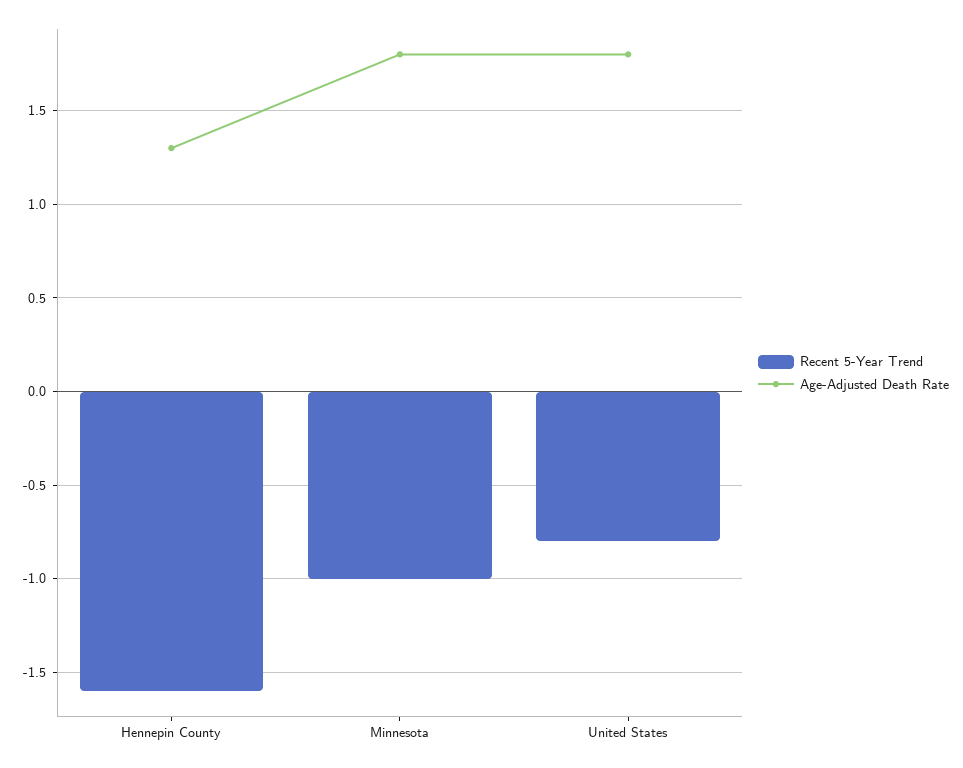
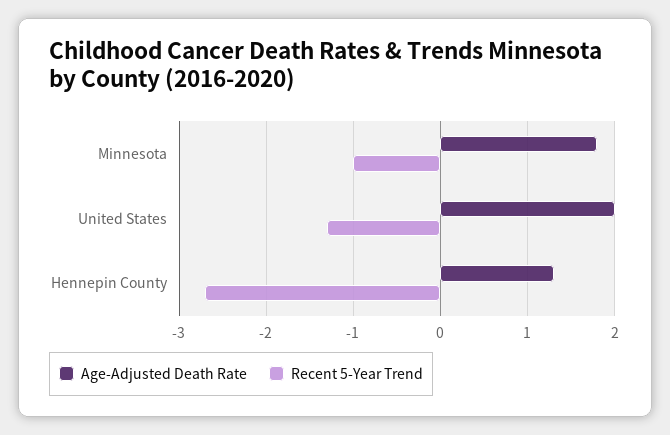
  {
    "Recent 5-Year Trend": {
-     "Hennepin County": -1.6,
+     "Hennepin County": -2.7,
      "Minnesota": -1,
-     "United States": -0.8
+     "United States": -1.3
    },
    "Age-Adjusted Death Rate": {
      "Hennepin County": 1.3,
      "Minnesota": 1.8,
-     "United States": 1.8
+     "United States": 2
    }
  }

